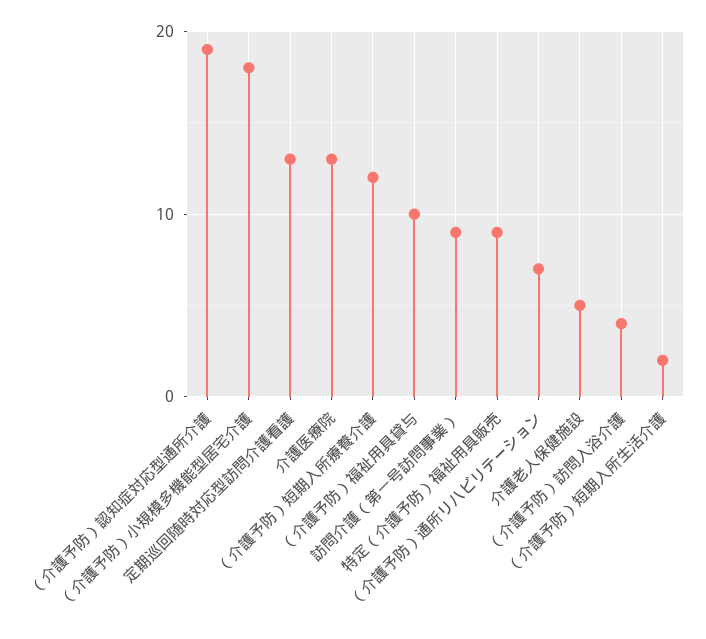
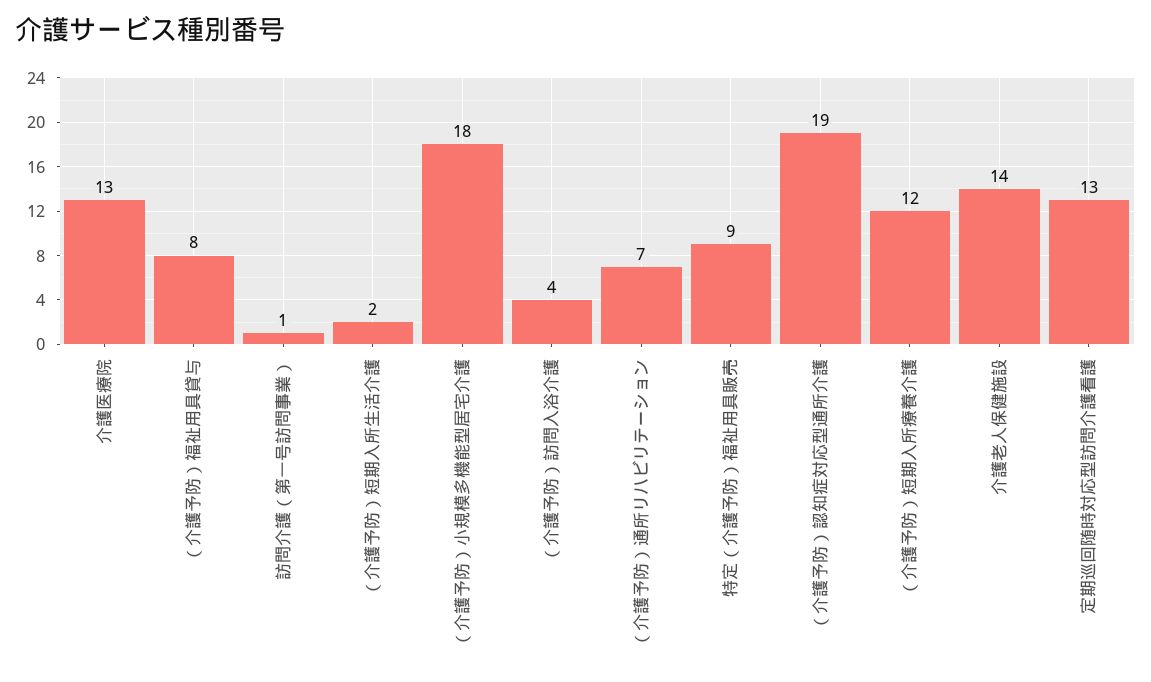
  {
    "（介護予防）認知症対応型通所介護": 19,
    "（介護予防）小規模多機能型居宅介護": 18,
    "定期巡回随時対応型訪問介護看護": 13,
    "介護医療院": 13,
    "（介護予防）短期入所療養介護": 12,
-   "（介護予防）福祉用具貸与": 10,
+   "（介護予防）福祉用具貸与": 8,
-   "訪問介護（第一号訪問事業）": 9,
+   "訪問介護（第一号訪問事業）": 1,
    "特定（介護予防）福祉用具販売": 9,
    "（介護予防）通所リハビリテーション": 7,
-   "介護老人保健施設": 5,
+   "介護老人保健施設": 14,
    "（介護予防）訪問入浴介護": 4,
    "（介護予防）短期入所生活介護": 2
  }

